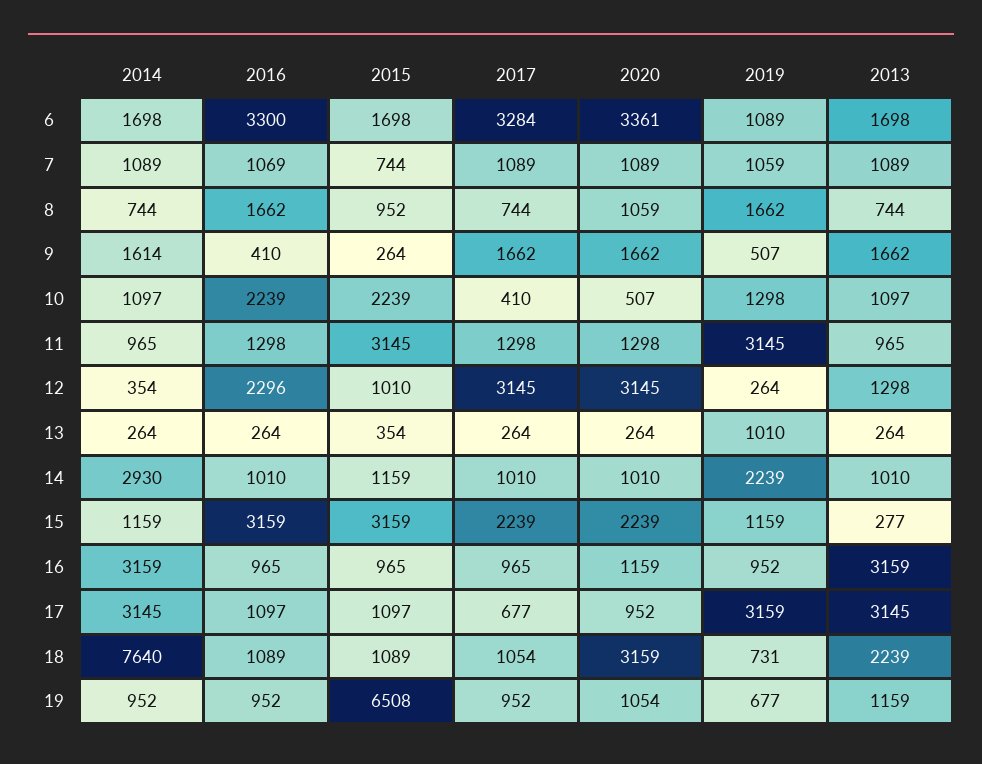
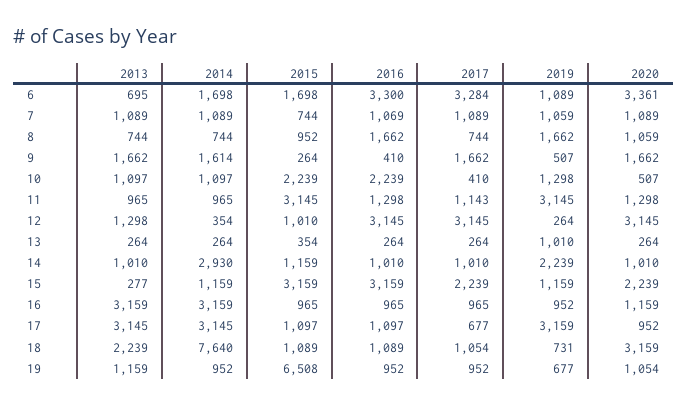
  {
    "2014": {
      "6": 1698,
      "7": 1089,
      "8": 744,
      "9": 1614,
      "10": 1097,
      "11": 965,
      "12": 354,
      "13": 264,
      "14": 2930,
      "15": 1159,
      "16": 3159,
      "17": 3145,
      "18": 7640,
      "19": 952
    },
    "2016": {
      "6": 3300,
      "7": 1069,
      "8": 1662,
      "9": 410,
      "10": 2239,
      "11": 1298,
-     "12": 2296,
+     "12": 3145,
      "13": 264,
      "14": 1010,
      "15": 3159,
      "16": 965,
      "17": 1097,
      "18": 1089,
      "19": 952
    },
    "2015": {
      "6": 1698,
      "7": 744,
      "8": 952,
      "9": 264,
      "10": 2239,
      "11": 3145,
      "12": 1010,
      "13": 354,
      "14": 1159,
      "15": 3159,
      "16": 965,
      "17": 1097,
      "18": 1089,
      "19": 6508
    },
    "2017": {
      "6": 3284,
      "7": 1089,
      "8": 744,
      "9": 1662,
      "10": 410,
-     "11": 1298,
+     "11": 1143,
      "12": 3145,
      "13": 264,
      "14": 1010,
      "15": 2239,
      "16": 965,
      "17": 677,
      "18": 1054,
      "19": 952
    },
    "2020": {
      "6": 3361,
      "7": 1089,
      "8": 1059,
      "9": 1662,
      "10": 507,
      "11": 1298,
      "12": 3145,
      "13": 264,
      "14": 1010,
      "15": 2239,
      "16": 1159,
      "17": 952,
      "18": 3159,
      "19": 1054
    },
    "2019": {
      "6": 1089,
      "7": 1059,
      "8": 1662,
      "9": 507,
      "10": 1298,
      "11": 3145,
      "12": 264,
      "13": 1010,
      "14": 2239,
      "15": 1159,
      "16": 952,
      "17": 3159,
      "18": 731,
      "19": 677
    },
    "2013": {
-     "6": 1698,
+     "6": 695,
      "7": 1089,
      "8": 744,
      "9": 1662,
      "10": 1097,
      "11": 965,
      "12": 1298,
      "13": 264,
      "14": 1010,
      "15": 277,
      "16": 3159,
      "17": 3145,
      "18": 2239,
      "19": 1159
    }
  }

